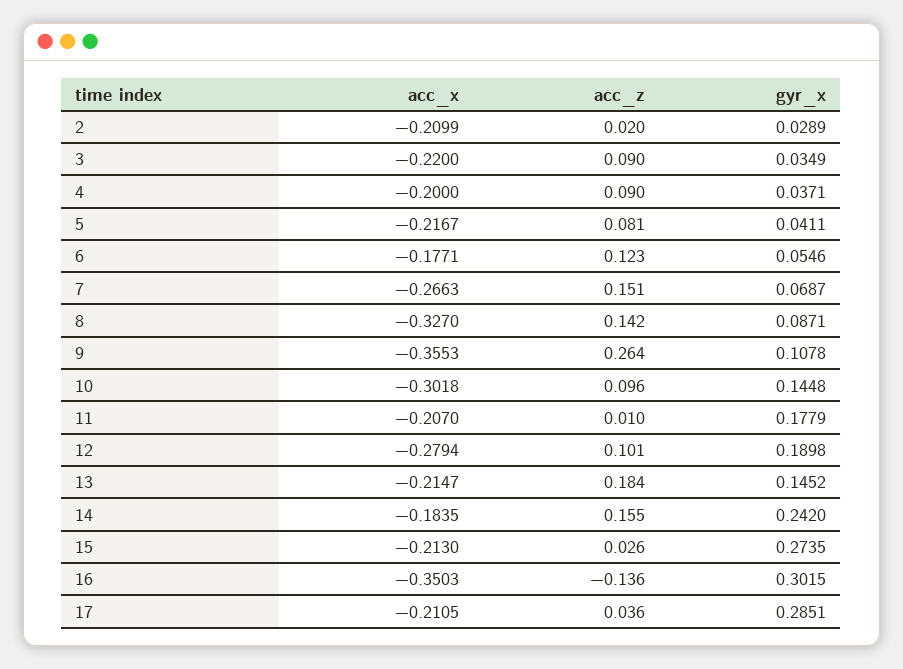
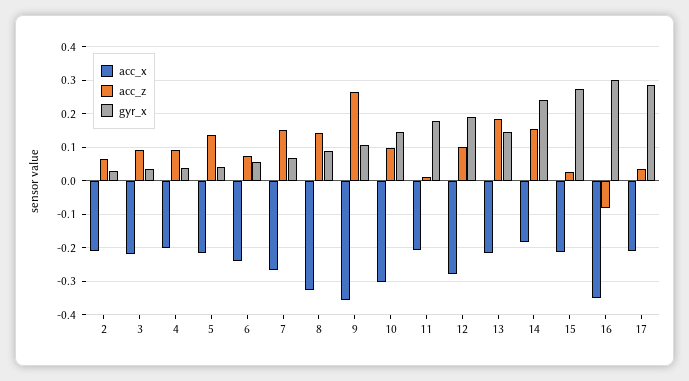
  {
    "acc_x": {
      "2": -0.2099,
      "3": -0.22,
      "4": -0.2,
      "5": -0.2167,
-     "6": -0.1771,
+     "6": -0.24,
      "7": -0.2663,
      "8": -0.327,
      "9": -0.3553,
      "10": -0.3018,
      "11": -0.207,
      "12": -0.2794,
      "13": -0.2147,
      "14": -0.1835,
      "15": -0.213,
      "16": -0.3503,
      "17": -0.2105
    },
    "acc_z": {
-     "2": 0.02,
+     "2": 0.06,
      "3": 0.09,
      "4": 0.09,
-     "5": 0.081,
+     "5": 0.14,
-     "6": 0.123,
+     "6": 0.08,
      "7": 0.151,
      "8": 0.142,
      "9": 0.264,
      "10": 0.096,
      "11": 0.01,
      "12": 0.101,
      "13": 0.184,
      "14": 0.155,
      "15": 0.026,
-     "16": -0.136,
+     "16": -0.08,
      "17": 0.036
    },
    "gyr_x": {
      "2": 0.0289,
      "3": 0.0349,
      "4": 0.0371,
      "5": 0.0411,
      "6": 0.0546,
      "7": 0.0687,
      "8": 0.0871,
      "9": 0.1078,
      "10": 0.1448,
      "11": 0.1779,
      "12": 0.1898,
      "13": 0.1452,
      "14": 0.242,
      "15": 0.2735,
      "16": 0.3015,
      "17": 0.2851
    }
  }

